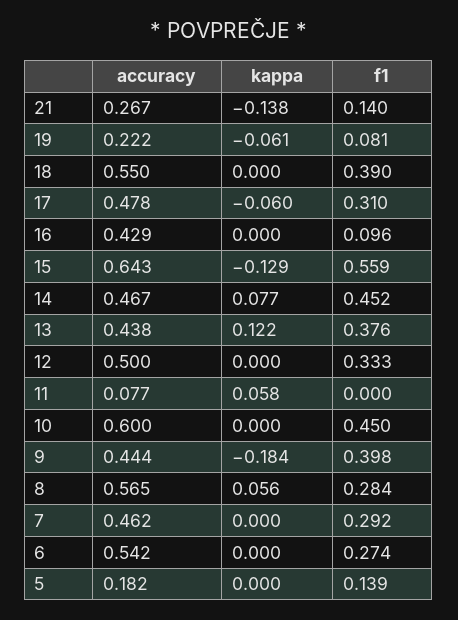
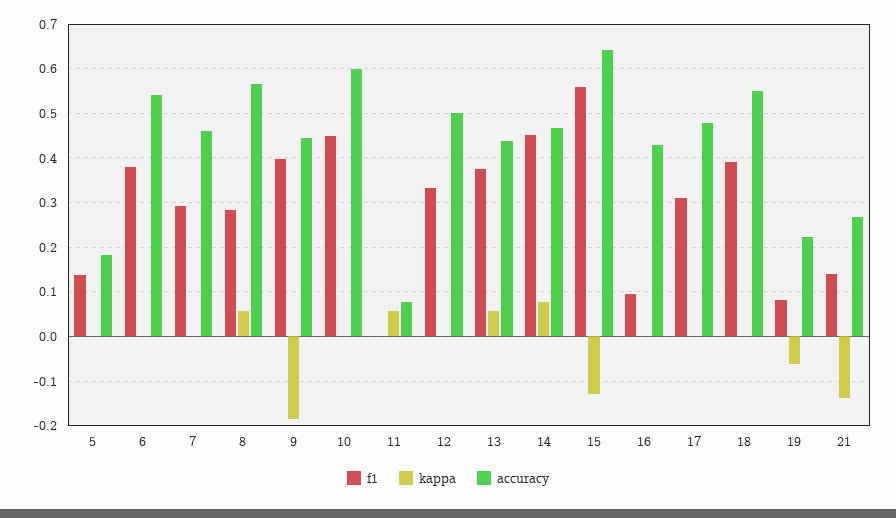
  {
    "accuracy": {
      "21": 0.267,
      "19": 0.222,
      "18": 0.55,
      "17": 0.478,
      "16": 0.429,
      "15": 0.643,
      "14": 0.467,
      "13": 0.438,
      "12": 0.5,
      "11": 0.077,
      "10": 0.6,
      "9": 0.444,
      "8": 0.565,
      "7": 0.462,
      "6": 0.542,
      "5": 0.182
    },
    "kappa": {
      "21": -0.138,
      "19": -0.061,
      "18": 0,
-     "17": -0.06,
+     "17": 0,
      "16": 0,
      "15": -0.129,
      "14": 0.077,
-     "13": 0.122,
+     "13": 0.06,
      "12": 0,
      "11": 0.058,
      "10": 0,
      "9": -0.184,
      "8": 0.056,
      "7": 0,
      "6": 0,
      "5": 0
    },
    "f1": {
      "21": 0.14,
      "19": 0.081,
      "18": 0.39,
      "17": 0.31,
      "16": 0.096,
      "15": 0.559,
      "14": 0.452,
      "13": 0.376,
      "12": 0.333,
      "11": 0,
      "10": 0.45,
      "9": 0.398,
      "8": 0.284,
      "7": 0.292,
-     "6": 0.274,
+     "6": 0.38,
      "5": 0.139
    }
  }

